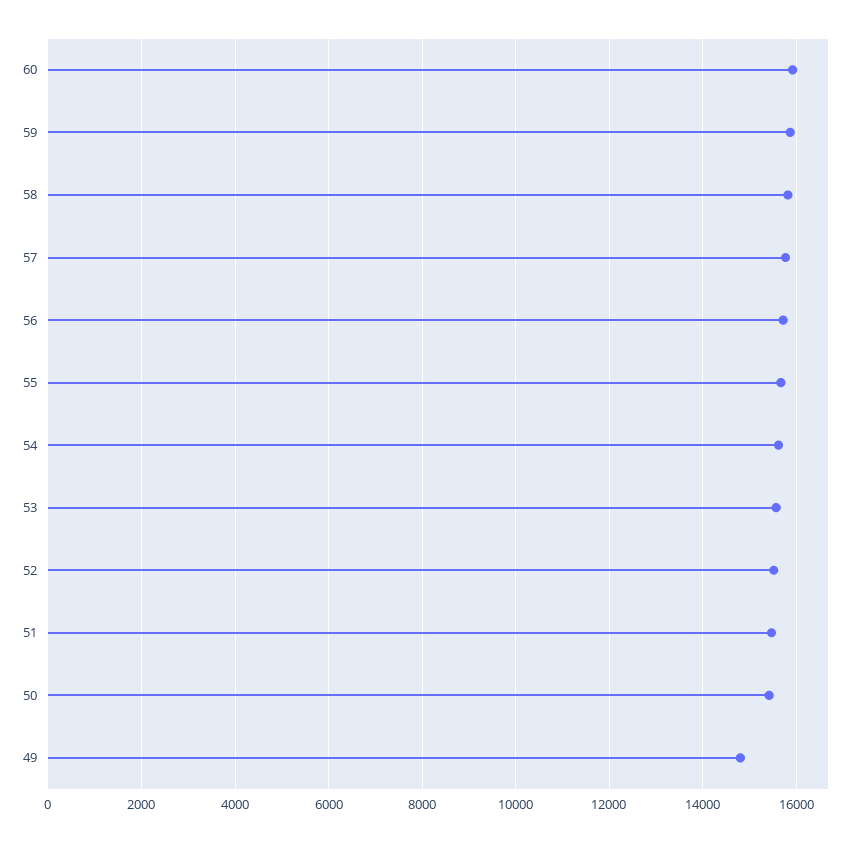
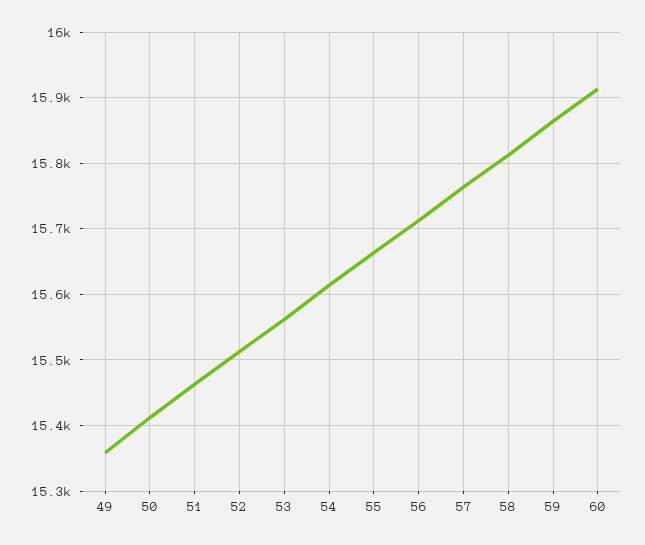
  {
    "60": 15910,
    "59": 15860,
    "58": 15810,
    "57": 15760,
    "56": 15710,
    "55": 15660,
    "54": 15610,
    "53": 15560,
    "52": 15510,
    "51": 15460,
    "50": 15410,
-   "49": 14800
+   "49": 15360
  }

